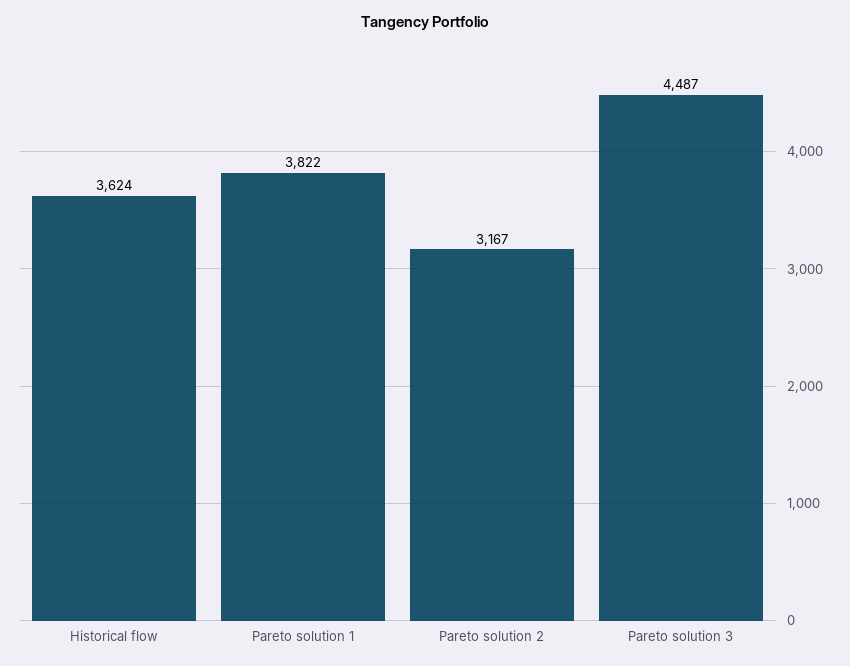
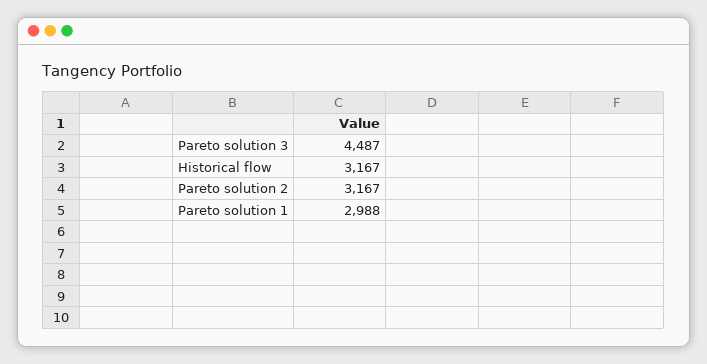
  {
-   "Historical flow": 3624,
+   "Historical flow": 3167,
-   "Pareto solution 1": 3822,
+   "Pareto solution 1": 2988,
    "Pareto solution 2": 3167,
    "Pareto solution 3": 4487
  }

